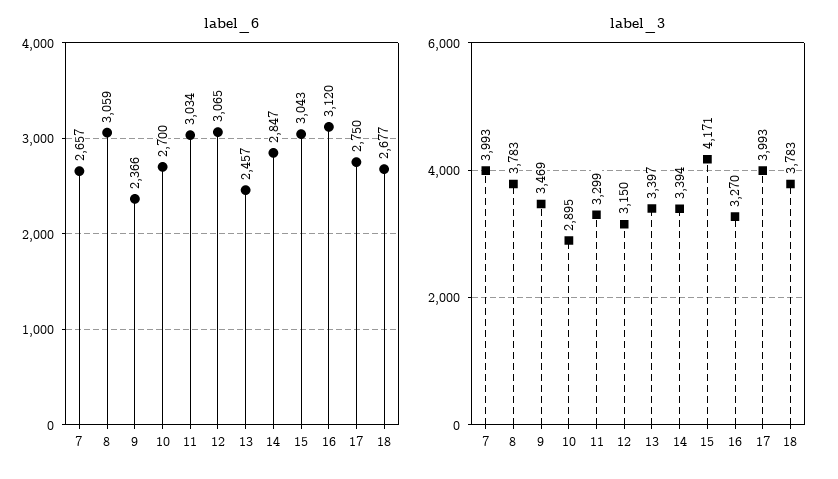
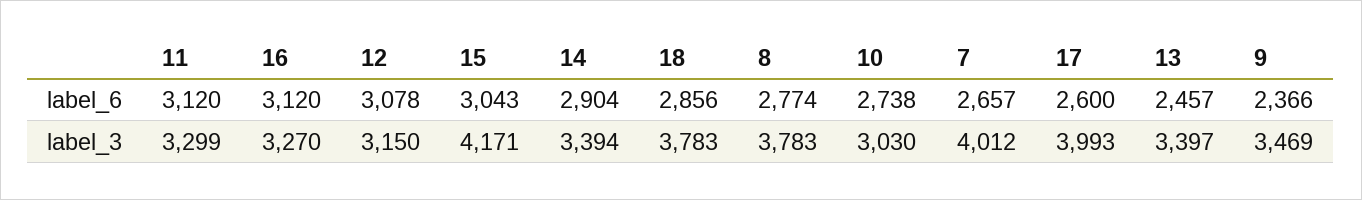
  {
    "label_6": {
      "7": 2657,
-     "8": 3059,
+     "8": 2774,
      "9": 2366,
-     "10": 2700,
+     "10": 2738,
-     "11": 3034,
+     "11": 3120,
-     "12": 3065,
+     "12": 3078,
      "13": 2457,
-     "14": 2847,
+     "14": 2904,
      "15": 3043,
      "16": 3120,
-     "17": 2750,
+     "17": 2600,
-     "18": 2677
+     "18": 2856
    },
    "label_3": {
-     "7": 3993,
+     "7": 4012,
      "8": 3783,
      "9": 3469,
-     "10": 2895,
+     "10": 3030,
      "11": 3299,
      "12": 3150,
      "13": 3397,
      "14": 3394,
      "15": 4171,
      "16": 3270,
      "17": 3993,
      "18": 3783
    }
  }

